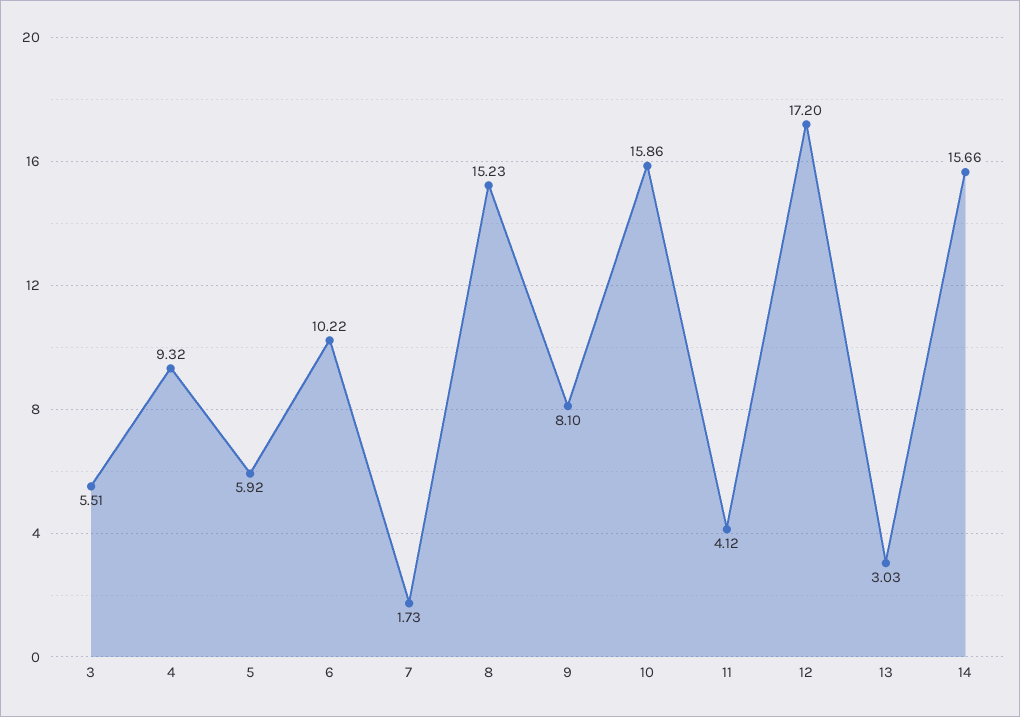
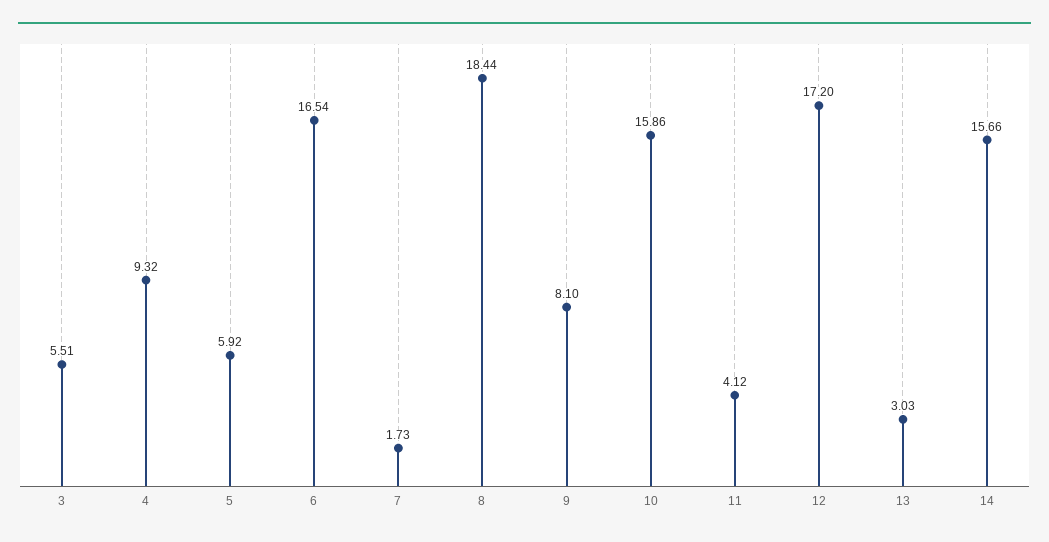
  {
    "3": 5.51,
    "4": 9.32,
    "5": 5.92,
-   "6": 10.22,
+   "6": 16.54,
    "7": 1.73,
-   "8": 15.23,
+   "8": 18.44,
    "9": 8.1,
    "10": 15.86,
    "11": 4.12,
    "12": 17.2,
    "13": 3.03,
    "14": 15.66
  }

